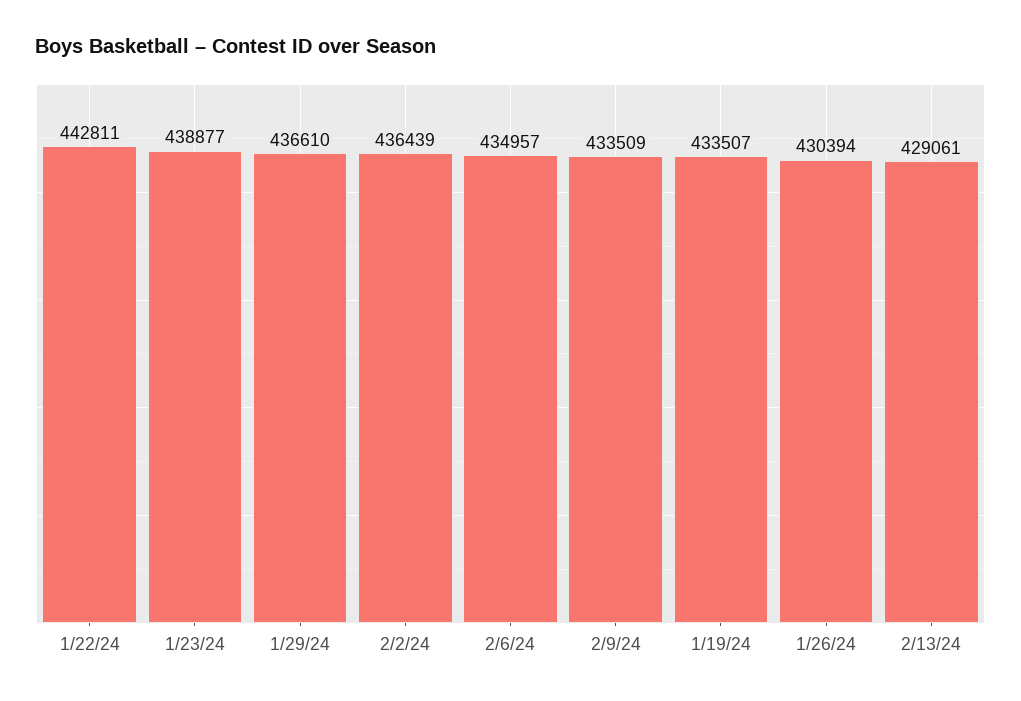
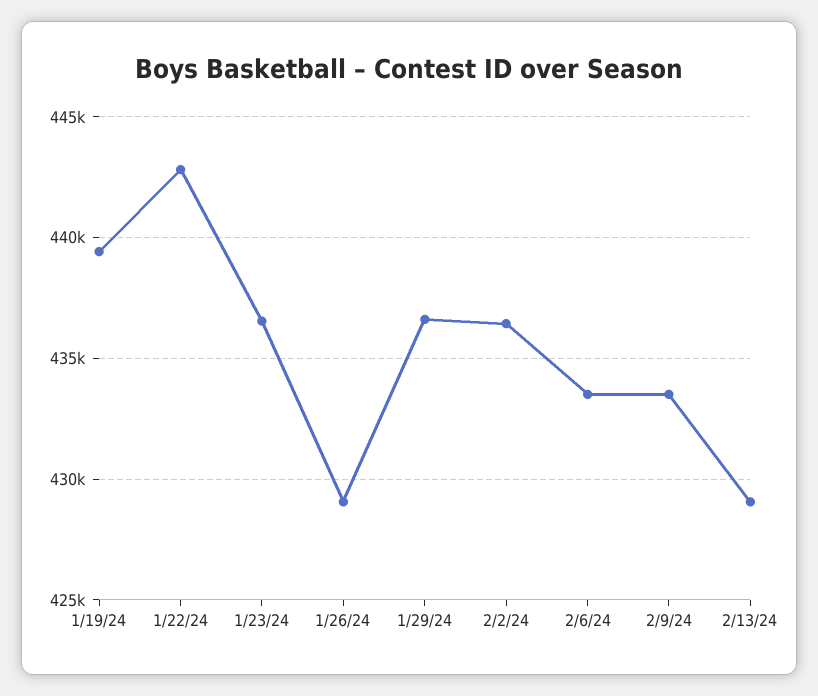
  {
    "1/22/24": 442811,
-   "1/23/24": 438877,
+   "1/23/24": 436500,
    "1/29/24": 436610,
    "2/2/24": 436439,
-   "2/6/24": 434957,
+   "2/6/24": 433500,
    "2/9/24": 433509,
-   "1/19/24": 433507,
+   "1/19/24": 439500,
-   "1/26/24": 430394,
+   "1/26/24": 429000,
    "2/13/24": 429061
  }

